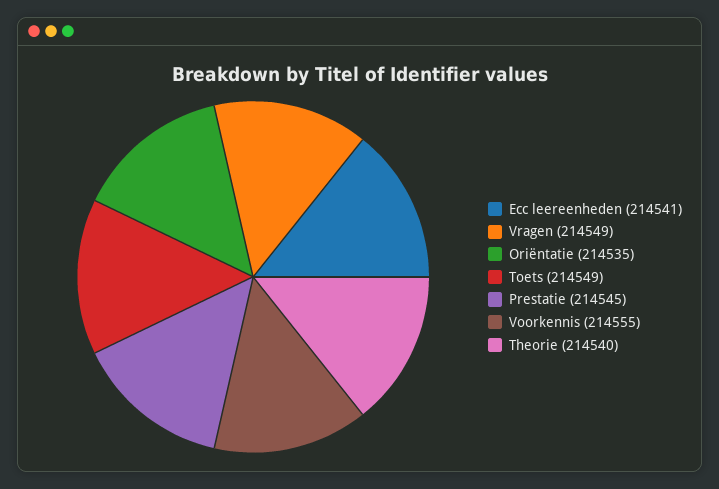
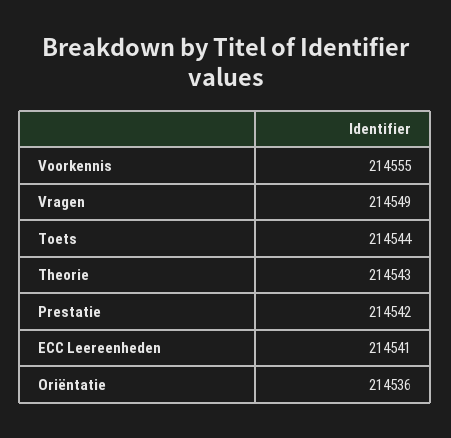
  {
    "Ecc leereenheden": 214541,
    "Vragen": 214549,
-   "Oriëntatie": 214535,
+   "Oriëntatie": 214536,
-   "Toets": 214549,
+   "Toets": 214544,
-   "Prestatie": 214545,
+   "Prestatie": 214542,
    "Voorkennis": 214555,
-   "Theorie": 214540
+   "Theorie": 214543
  }

